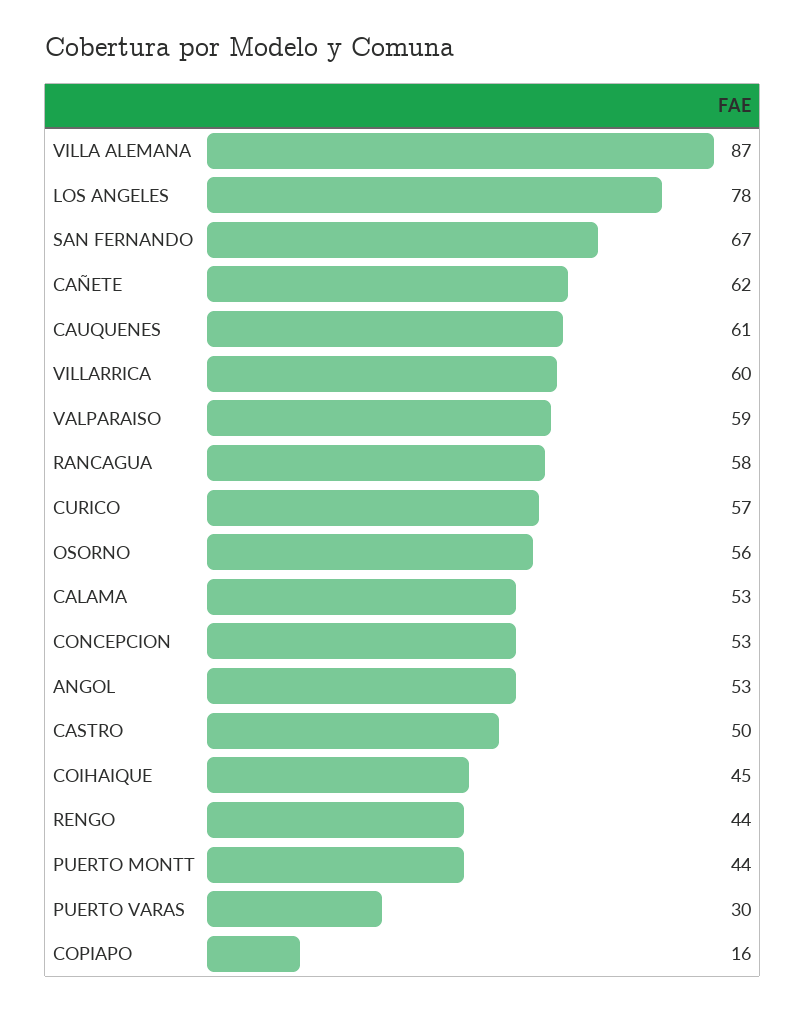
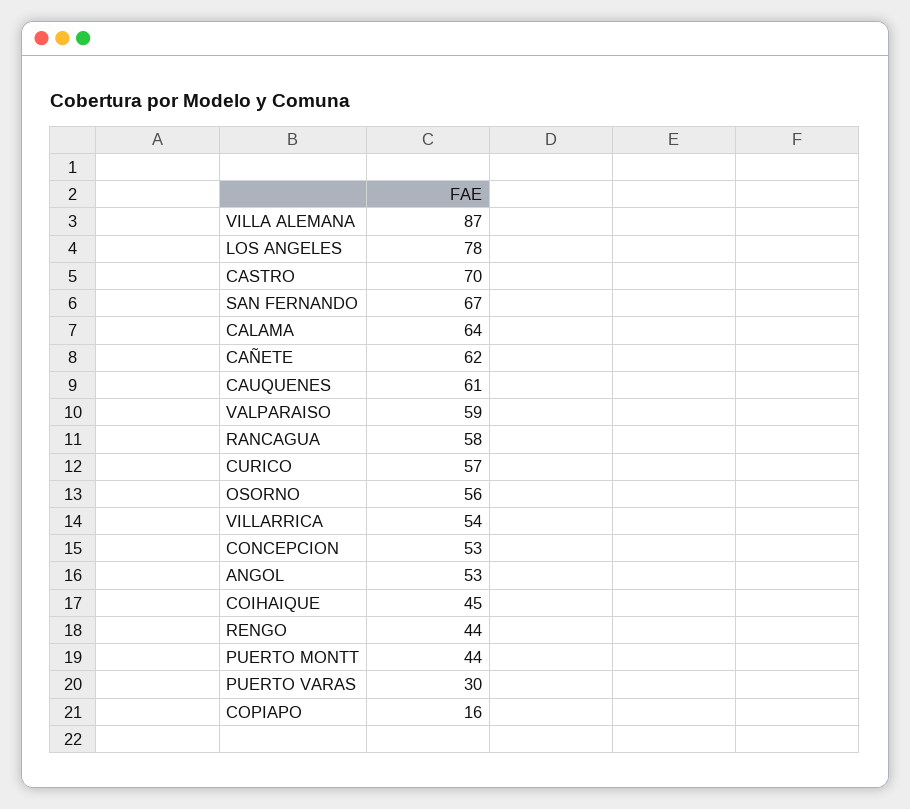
  {
    "VILLA ALEMANA": 87,
    "LOS ANGELES": 78,
    "SAN FERNANDO": 67,
    "CAÑETE": 62,
    "CAUQUENES": 61,
-   "VILLARRICA": 60,
+   "VILLARRICA": 54,
    "VALPARAISO": 59,
    "RANCAGUA": 58,
    "CURICO": 57,
    "OSORNO": 56,
-   "CALAMA": 53,
+   "CALAMA": 64,
    "CONCEPCION": 53,
    "ANGOL": 53,
-   "CASTRO": 50,
+   "CASTRO": 70,
    "COIHAIQUE": 45,
    "RENGO": 44,
    "PUERTO MONTT": 44,
    "PUERTO VARAS": 30,
    "COPIAPO": 16
  }

